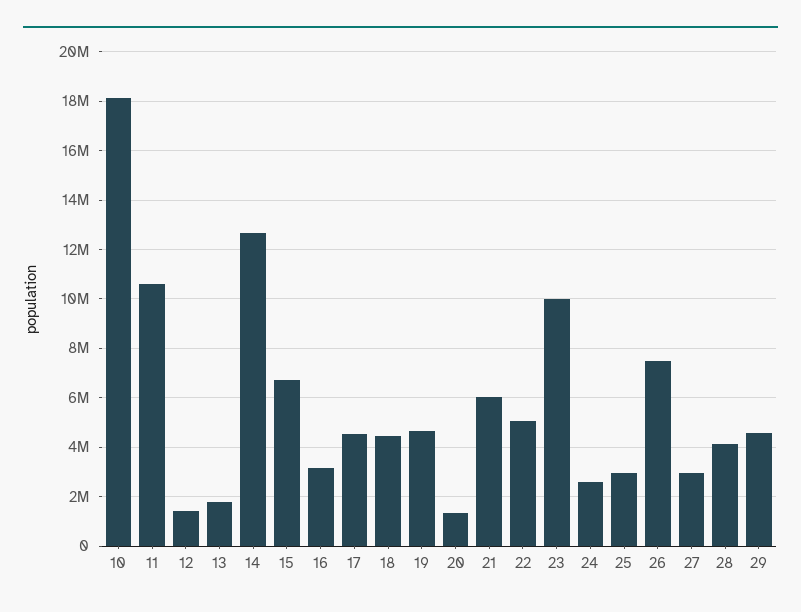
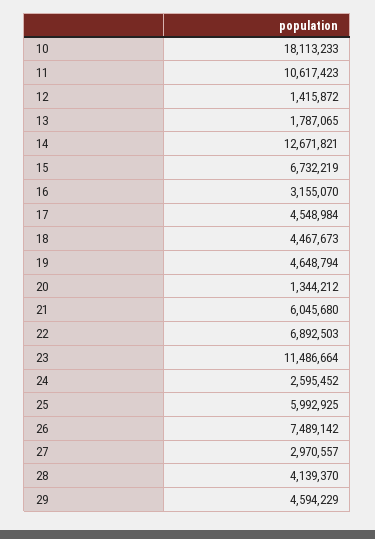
  {
    "10": 18113233,
    "11": 10617423,
    "12": 1415872,
    "13": 1787065,
    "14": 12671821,
    "15": 6732219,
    "16": 3155070,
    "17": 4548984,
    "18": 4467673,
    "19": 4648794,
    "20": 1344212,
    "21": 6045680,
-   "22": 5000000,
+   "22": 6892503,
-   "23": 10000000,
+   "23": 11486664,
    "24": 2595452,
-   "25": 3000000,
+   "25": 5992925,
    "26": 7489142,
    "27": 2970557,
    "28": 4139370,
    "29": 4594229
  }

